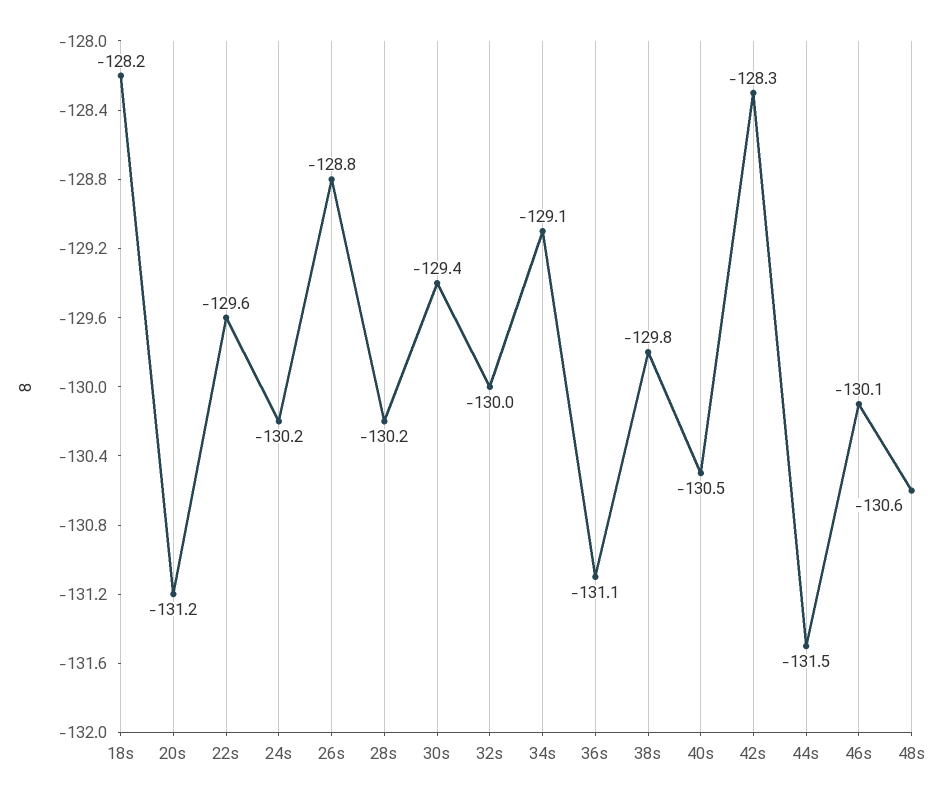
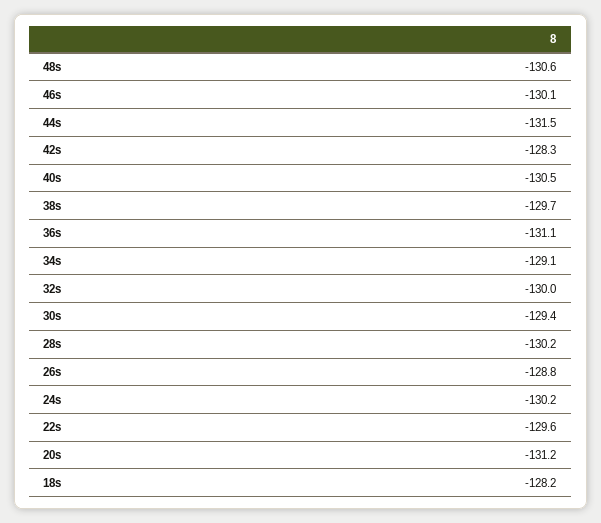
  {
    "18s": -128.2,
    "20s": -131.2,
    "22s": -129.6,
    "24s": -130.2,
    "26s": -128.8,
    "28s": -130.2,
    "30s": -129.4,
    "32s": -130,
    "34s": -129.1,
    "36s": -131.1,
-   "38s": -129.8,
+   "38s": -129.7,
    "40s": -130.5,
    "42s": -128.3,
    "44s": -131.5,
    "46s": -130.1,
    "48s": -130.6
  }

